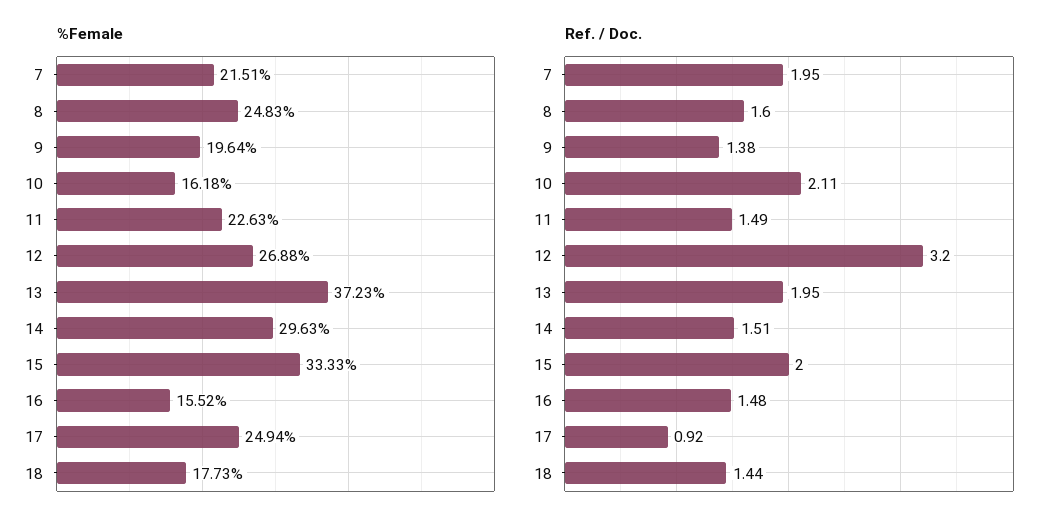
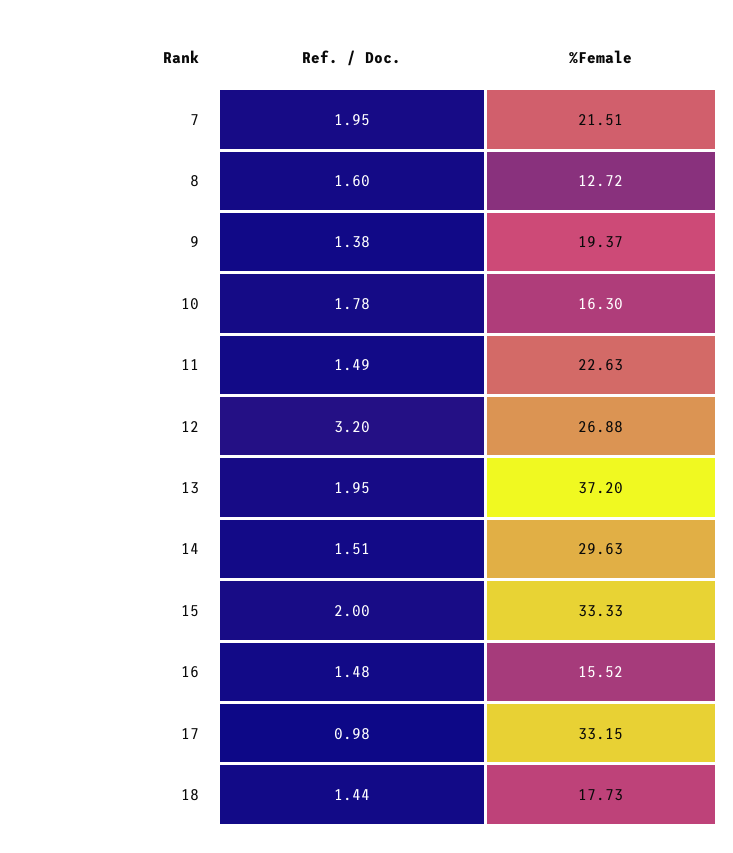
  {
    "%Female": {
      "7": 21.51,
-     "8": 24.83,
+     "8": 12.72,
-     "9": 19.64,
+     "9": 19.37,
-     "10": 16.18,
+     "10": 16.3,
      "11": 22.63,
      "12": 26.88,
-     "13": 37.23,
+     "13": 37.2,
      "14": 29.63,
      "15": 33.33,
      "16": 15.52,
-     "17": 24.94,
+     "17": 33.15,
      "18": 17.73
    },
    "Ref. / Doc.": {
      "7": 1.95,
      "8": 1.6,
      "9": 1.38,
-     "10": 2.11,
+     "10": 1.78,
      "11": 1.49,
      "12": 3.2,
      "13": 1.95,
      "14": 1.51,
      "15": 2,
      "16": 1.48,
-     "17": 0.92,
+     "17": 0.98,
      "18": 1.44
    }
  }

